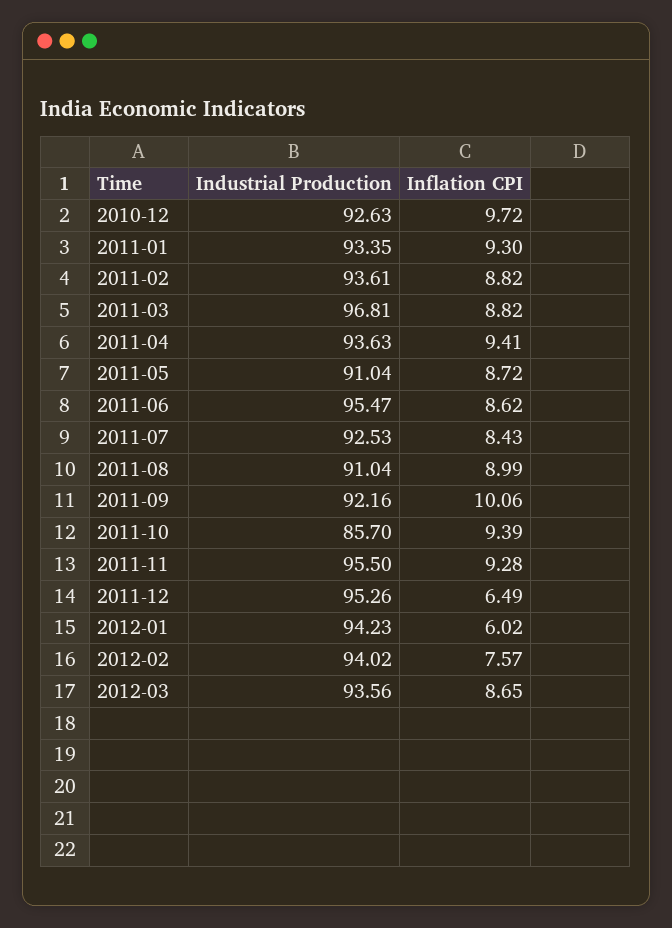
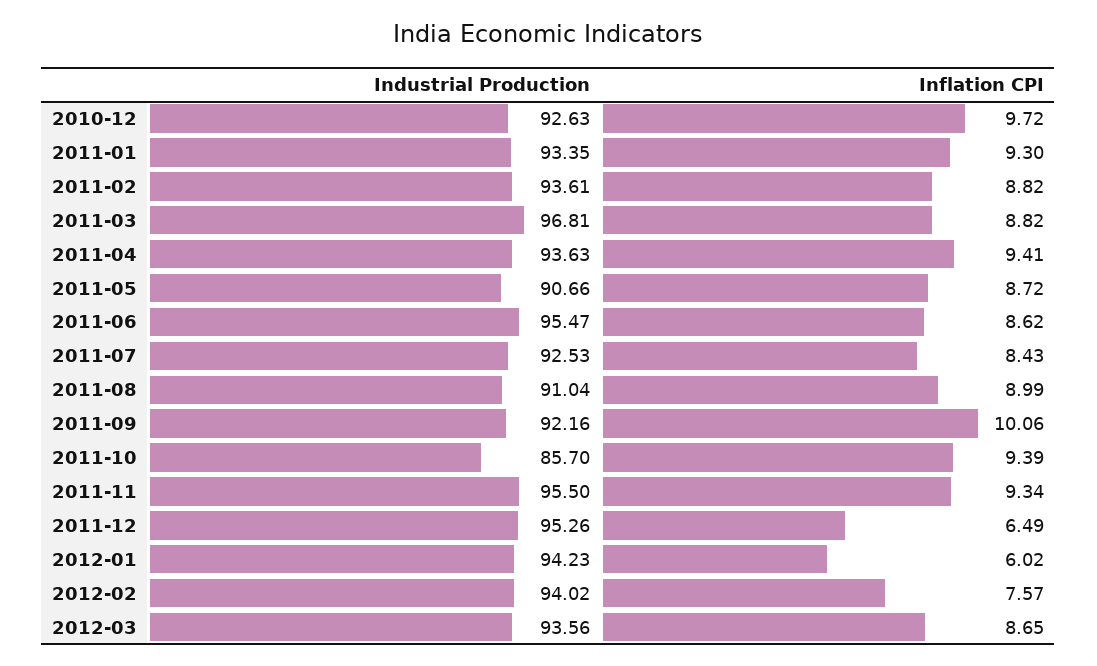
  {
    "Industrial Production": {
      "2010-12": 92.63,
      "2011-01": 93.35,
      "2011-02": 93.61,
      "2011-03": 96.81,
      "2011-04": 93.63,
-     "2011-05": 91.04,
+     "2011-05": 90.66,
      "2011-06": 95.47,
      "2011-07": 92.53,
      "2011-08": 91.04,
      "2011-09": 92.16,
      "2011-10": 85.7,
      "2011-11": 95.5,
      "2011-12": 95.26,
      "2012-01": 94.23,
      "2012-02": 94.02,
      "2012-03": 93.56
    },
    "Inflation CPI": {
      "2010-12": 9.72,
      "2011-01": 9.3,
      "2011-02": 8.82,
      "2011-03": 8.82,
      "2011-04": 9.41,
      "2011-05": 8.72,
      "2011-06": 8.62,
      "2011-07": 8.43,
      "2011-08": 8.99,
      "2011-09": 10.06,
      "2011-10": 9.39,
-     "2011-11": 9.28,
+     "2011-11": 9.34,
      "2011-12": 6.49,
      "2012-01": 6.02,
      "2012-02": 7.57,
      "2012-03": 8.65
    }
  }

